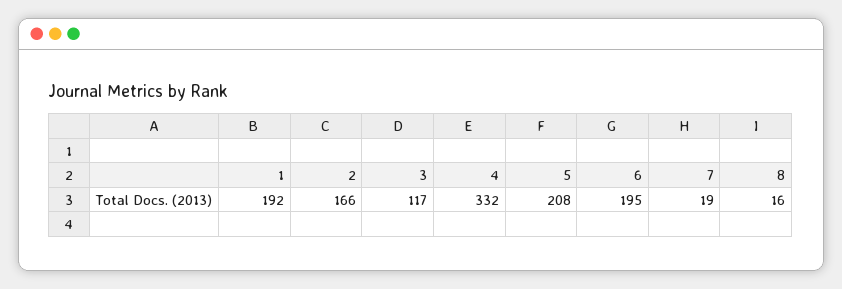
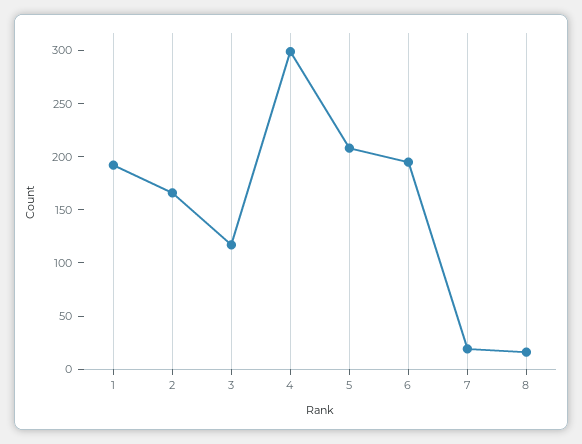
  {
    "1": 192,
    "2": 166,
    "3": 117,
-   "4": 332,
+   "4": 300,
    "5": 208,
    "6": 195,
    "7": 19,
    "8": 16
  }

